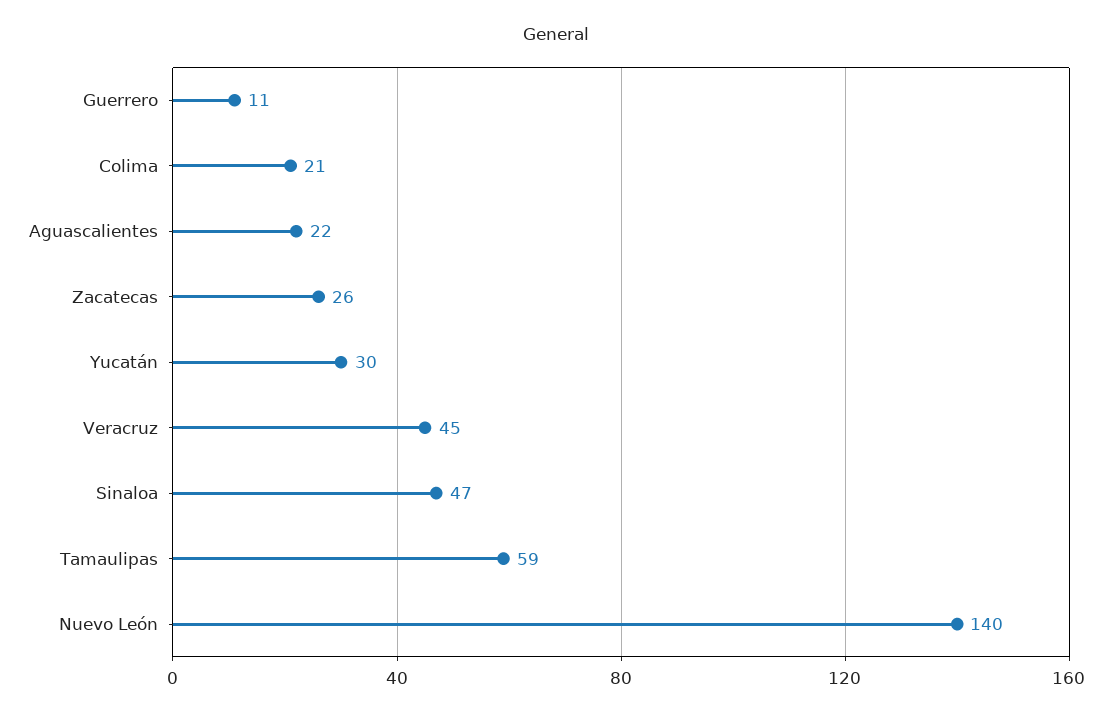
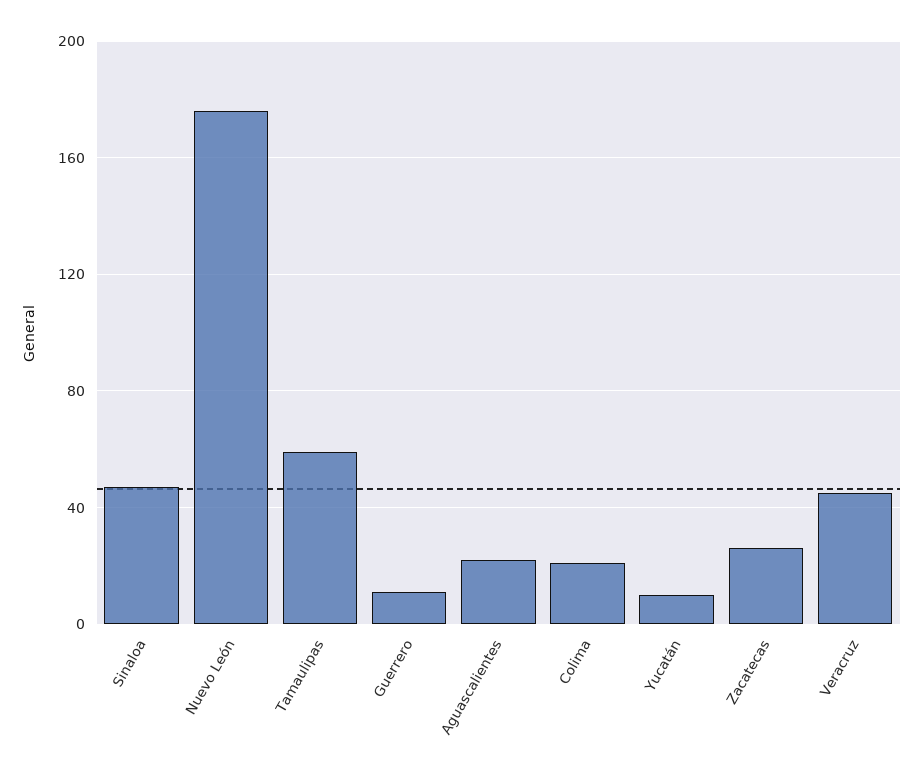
  {
    "Guerrero": 11,
    "Colima": 21,
    "Aguascalientes": 22,
    "Zacatecas": 26,
-   "Yucatán": 30,
+   "Yucatán": 10,
    "Veracruz": 45,
    "Sinaloa": 47,
    "Tamaulipas": 59,
-   "Nuevo León": 140
+   "Nuevo León": 175
  }

